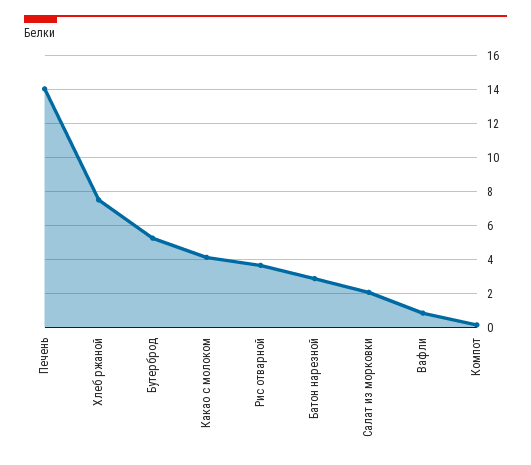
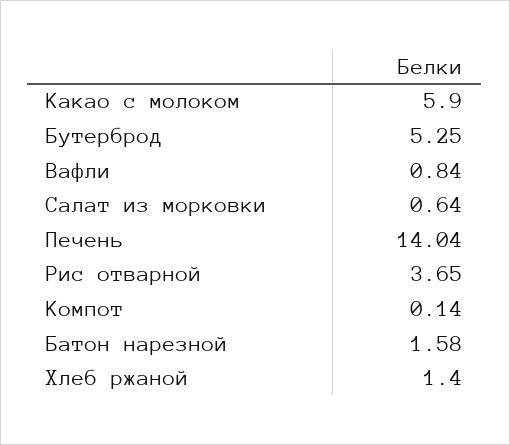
  {
    "Печень": 14.04,
-   "Хлеб ржаной": 7.5,
+   "Хлеб ржаной": 1.4,
    "Бутерброд": 5.25,
-   "Какао с молоком": 4,
+   "Какао с молоком": 5.9,
    "Рис отварной": 3.65,
-   "Батон нарезной": 3,
+   "Батон нарезной": 1.58,
-   "Салат из морковки": 2,
+   "Салат из морковки": 0.64,
    "Вафли": 0.84,
    "Компот": 0.14
  }

